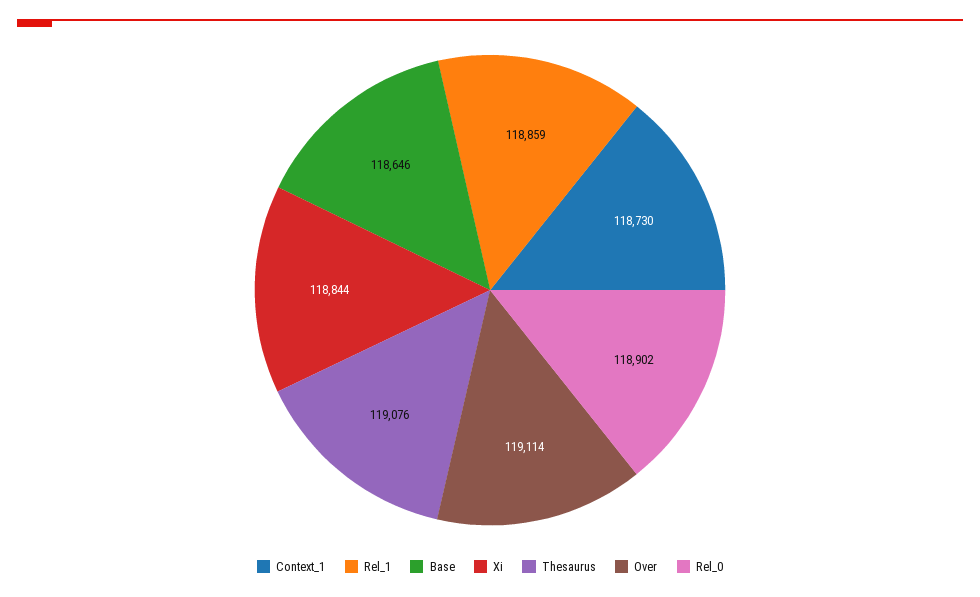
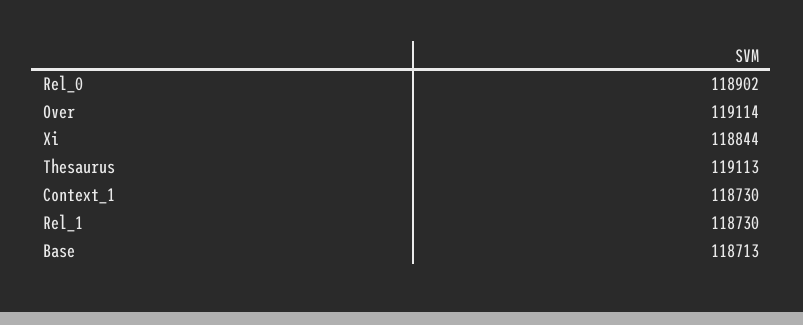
  {
    "Context_1": 118730,
-   "Rel_1": 118859,
+   "Rel_1": 118730,
-   "Base": 118646,
+   "Base": 118713,
    "Xi": 118844,
-   "Thesaurus": 119076,
+   "Thesaurus": 119113,
    "Over": 119114,
    "Rel_0": 118902
  }

